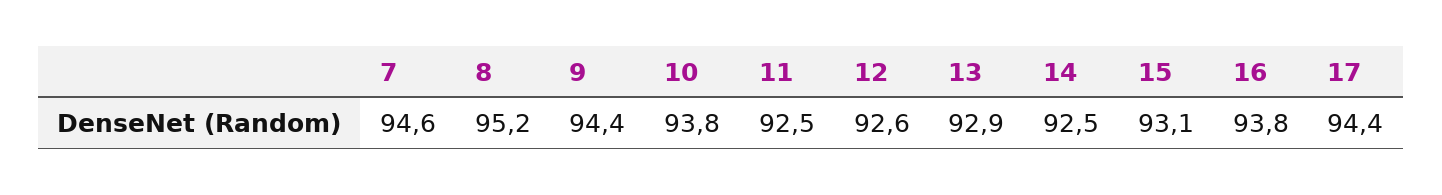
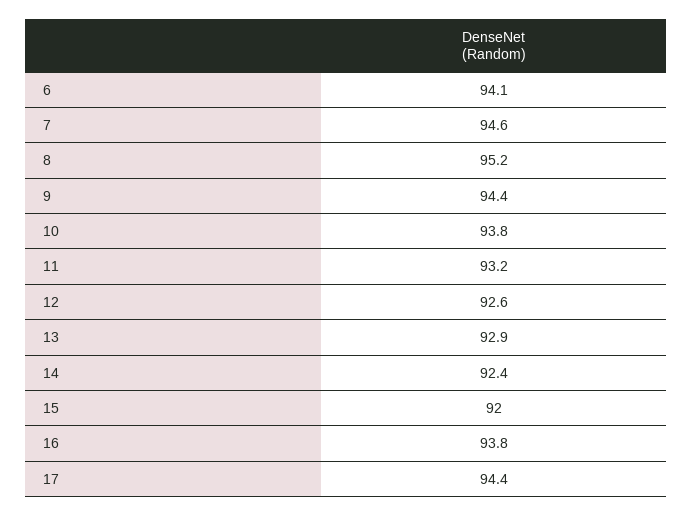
  {
    "7": 94.6,
    "8": 95.2,
    "9": 94.4,
    "10": 93.8,
-   "11": 92.5,
+   "11": 93.2,
    "12": 92.6,
    "13": 92.9,
-   "14": 92.5,
+   "14": 92.4,
-   "15": 93.1,
+   "15": 92,
    "16": 93.8,
-   "17": 94.4
+   "17": 94.4,
+   "6": 94.1
  }

